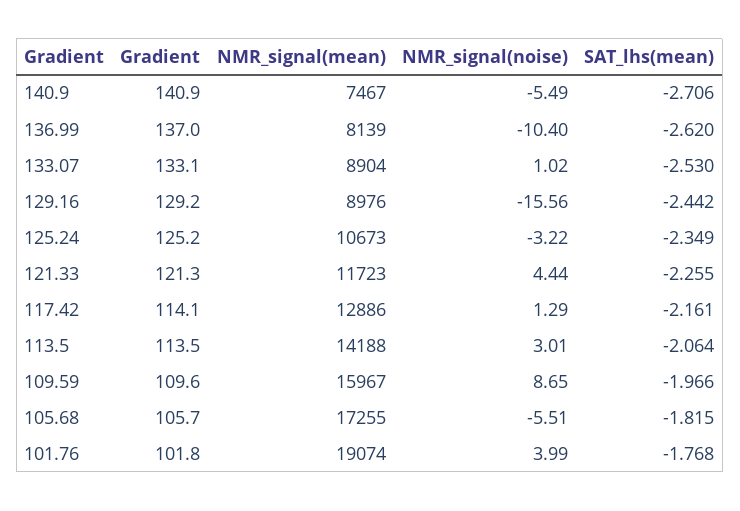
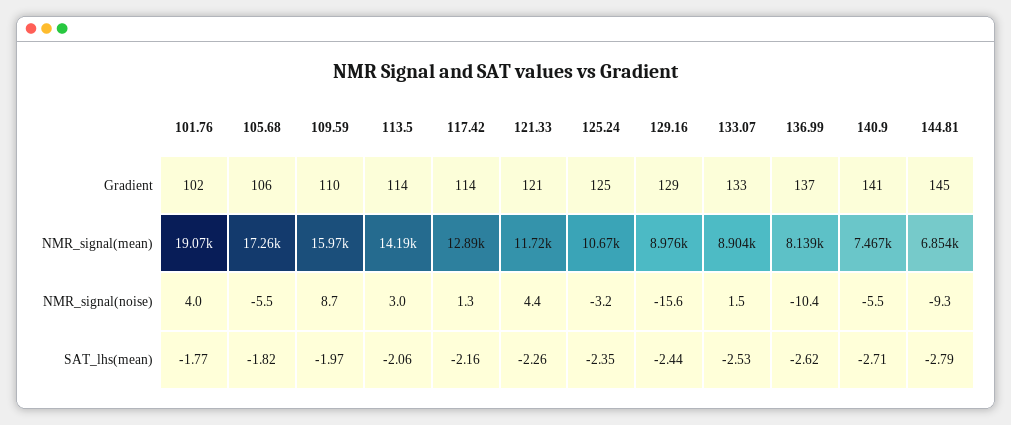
  {
    "Gradient": {
      "140.9": 140.9,
      "136.99": 137,
      "133.07": 133.1,
      "129.16": 129.2,
      "125.24": 125.2,
      "121.33": 121.3,
      "117.42": 114.1,
      "113.5": 113.5,
      "109.59": 109.6,
      "105.68": 105.7,
-     "101.76": 101.8
+     "101.76": 101.8,
+     "144.81": 145
    },
    "NMR_signal(mean)": {
      "140.9": 7467,
      "136.99": 8139,
      "133.07": 8904,
      "129.16": 8976,
      "125.24": 10673,
      "121.33": 11723,
      "117.42": 12886,
      "113.5": 14188,
      "109.59": 15967,
      "105.68": 17255,
-     "101.76": 19074
+     "101.76": 19074,
+     "144.81": 6854
    },
    "NMR_signal(noise)": {
      "140.9": -5.49,
      "136.99": -10.4,
-     "133.07": 1.02,
+     "133.07": 1.5,
      "129.16": -15.56,
      "125.24": -3.22,
      "121.33": 4.44,
      "117.42": 1.29,
      "113.5": 3.01,
      "109.59": 8.65,
      "105.68": -5.51,
-     "101.76": 3.99
+     "101.76": 3.99,
+     "144.81": -9.3
    },
    "SAT_lhs(mean)": {
      "140.9": -2.706,
      "136.99": -2.62,
      "133.07": -2.53,
      "129.16": -2.442,
      "125.24": -2.349,
      "121.33": -2.255,
      "117.42": -2.161,
      "113.5": -2.064,
      "109.59": -1.966,
      "105.68": -1.815,
-     "101.76": -1.768
+     "101.76": -1.768,
+     "144.81": -2.79
    }
  }

